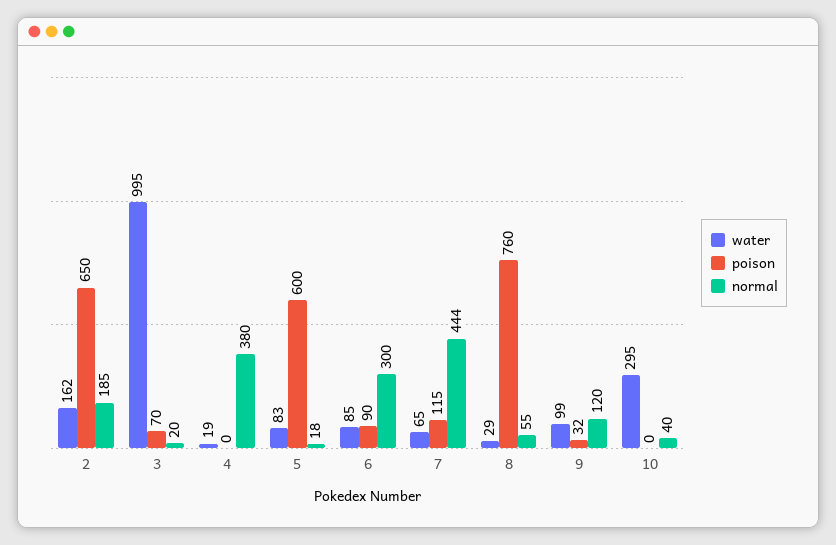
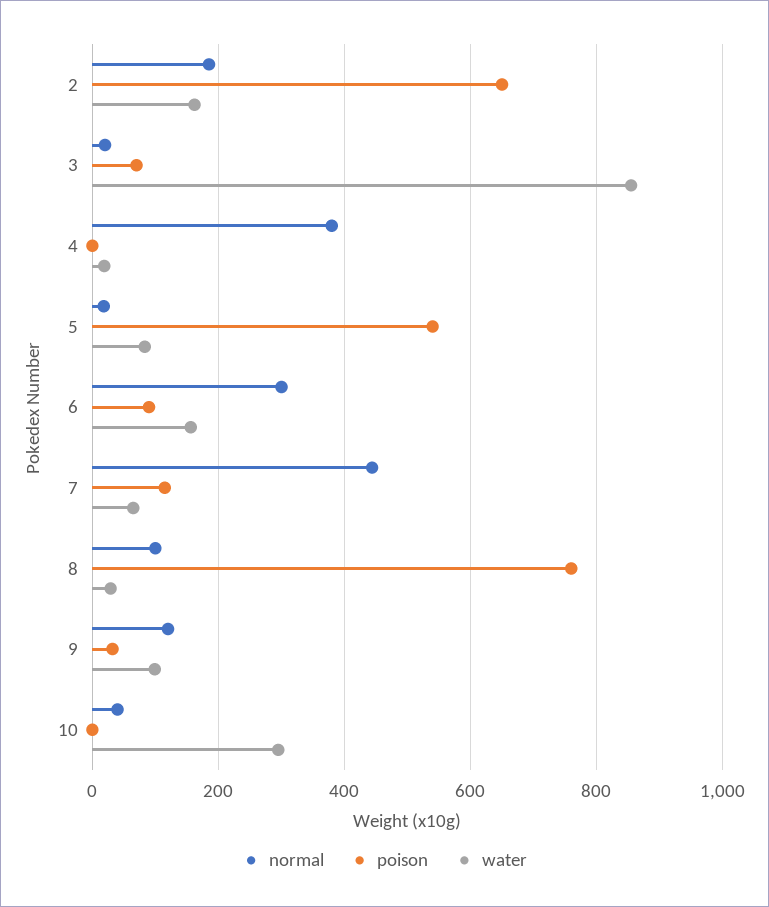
  {
    "water": {
      "2": 162,
-     "3": 995,
+     "3": 860,
      "4": 19,
      "5": 83,
-     "6": 85,
+     "6": 160,
      "7": 65,
      "8": 29,
      "9": 99,
      "10": 295
    },
    "poison": {
      "2": 650,
      "3": 70,
      "4": 0,
-     "5": 600,
+     "5": 540,
      "6": 90,
      "7": 115,
      "8": 760,
      "9": 32,
      "10": 0
    },
    "normal": {
      "2": 185,
      "3": 20,
      "4": 380,
      "5": 18,
      "6": 300,
      "7": 444,
-     "8": 55,
+     "8": 100,
      "9": 120,
      "10": 40
    }
  }

